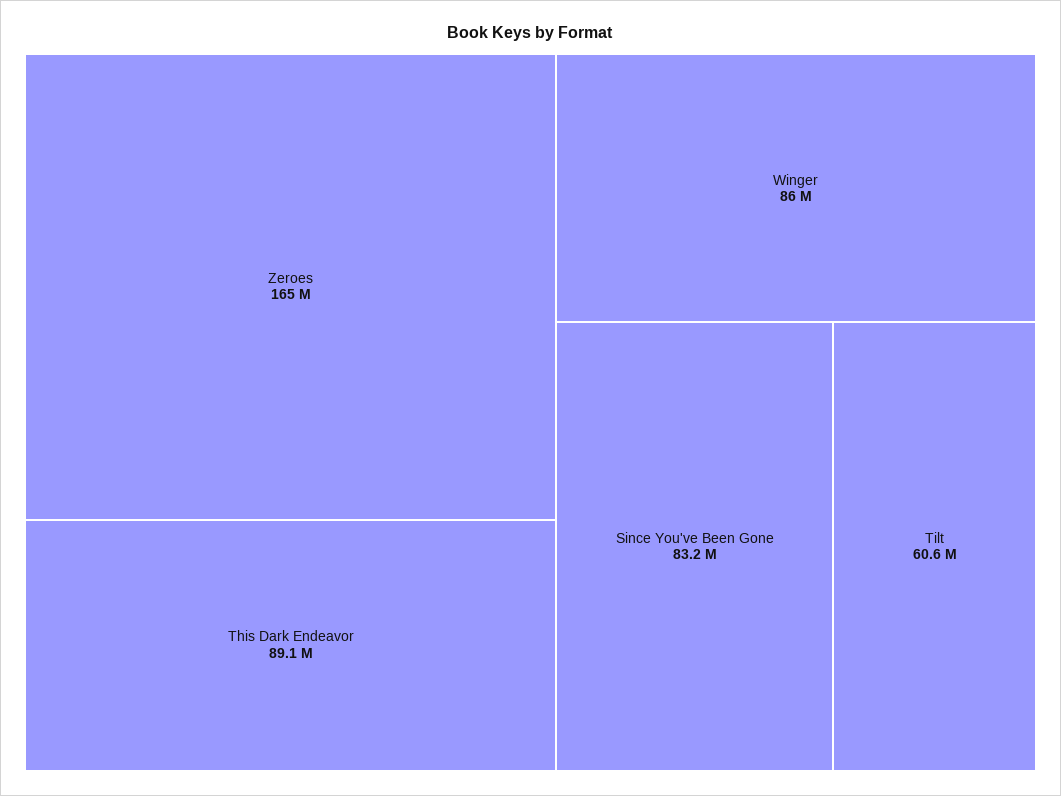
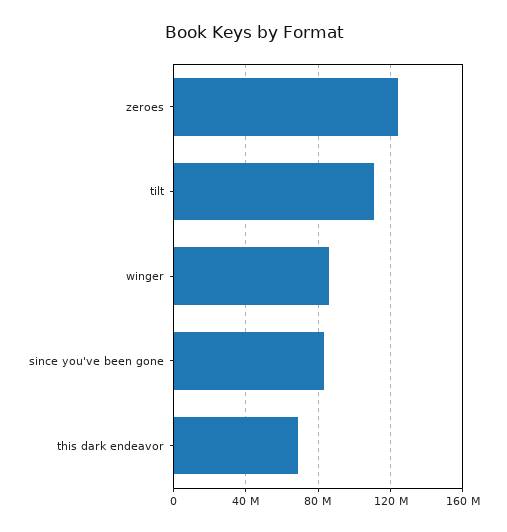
  {
-   "Zeroes": 165000000,
+   "Zeroes": 125000000,
-   "This Dark Endeavor": 89100000,
+   "This Dark Endeavor": 70000000,
    "Winger": 86000000,
    "Since You've Been Gone": 83200000,
-   "Tilt": 60600000
+   "Tilt": 110000000
  }

